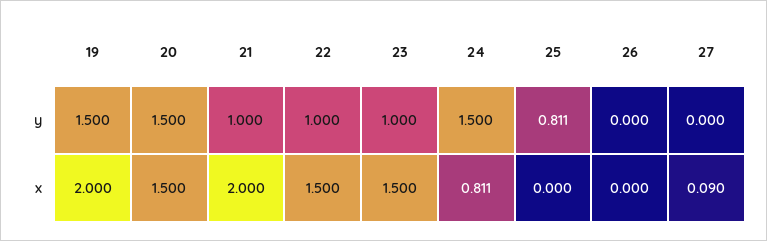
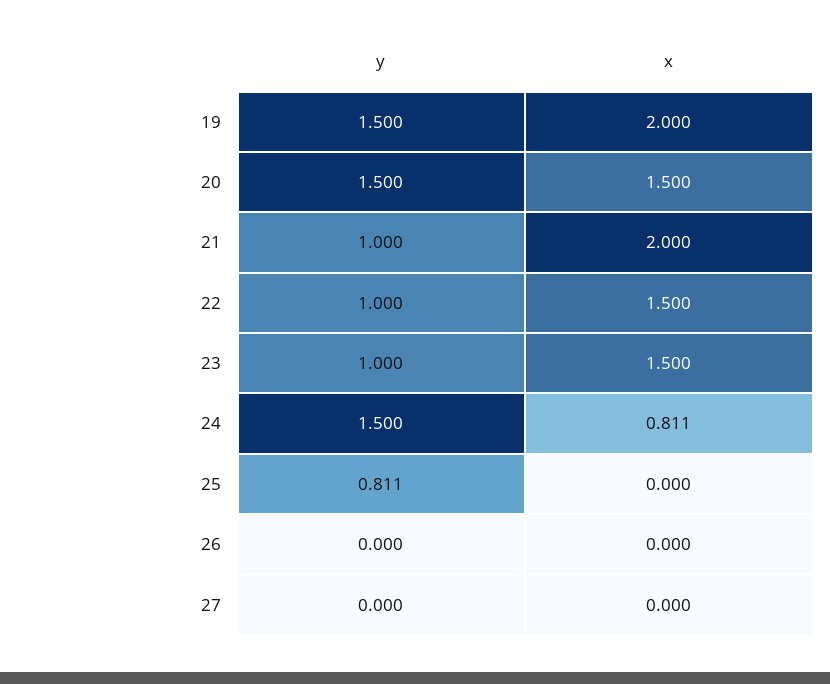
  {
    "19": {
      "y": 1.5,
      "x": 2
    },
    "20": {
      "y": 1.5,
      "x": 1.5
    },
    "21": {
      "y": 1,
      "x": 2
    },
    "22": {
      "y": 1,
      "x": 1.5
    },
    "23": {
      "y": 1,
      "x": 1.5
    },
    "24": {
      "y": 1.5,
      "x": 0.811
    },
    "25": {
      "y": 0.811,
      "x": 0
    },
    "26": {
      "y": 0,
      "x": 0
    },
    "27": {
      "y": 0,
-     "x": 0.09
+     "x": 0
    }
  }

